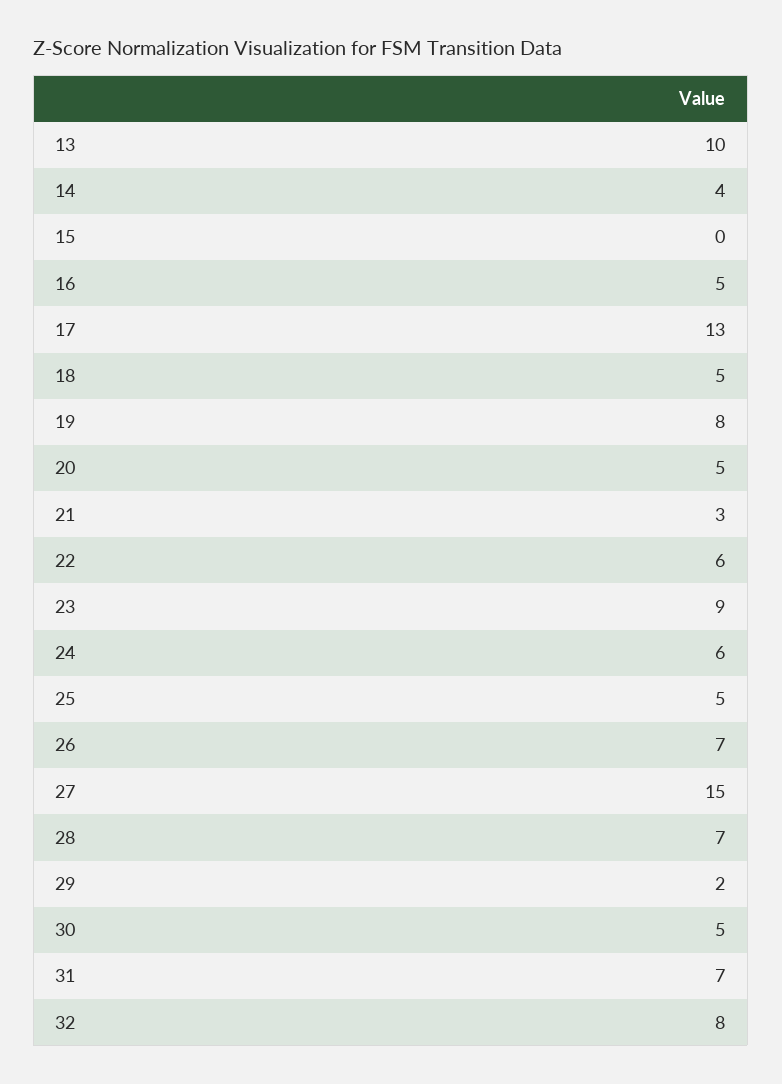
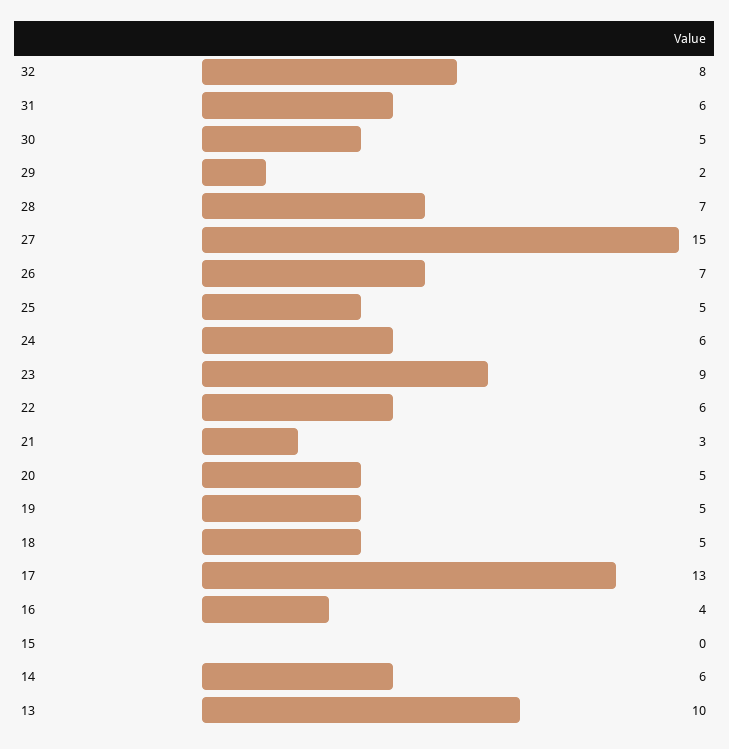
  {
    "13": 10,
-   "14": 4,
+   "14": 6,
    "15": 0,
-   "16": 5,
+   "16": 4,
    "17": 13,
    "18": 5,
-   "19": 8,
+   "19": 5,
    "20": 5,
    "21": 3,
    "22": 6,
    "23": 9,
    "24": 6,
    "25": 5,
    "26": 7,
    "27": 15,
    "28": 7,
    "29": 2,
    "30": 5,
-   "31": 7,
+   "31": 6,
    "32": 8
  }

